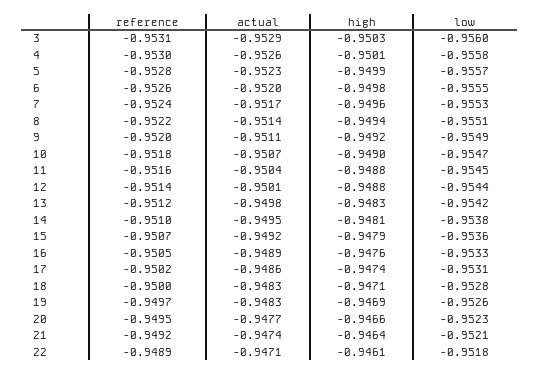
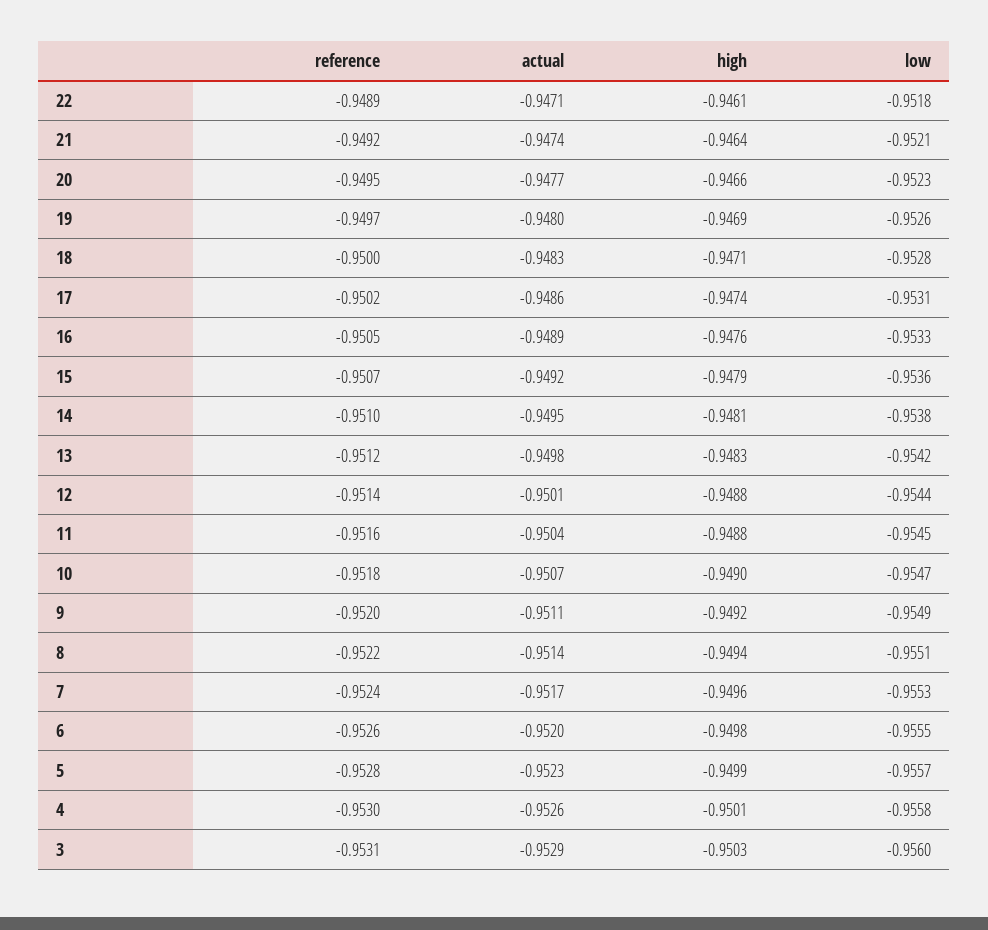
  {
    "reference": {
      "3": -0.9531,
      "4": -0.953,
      "5": -0.9528,
      "6": -0.9526,
      "7": -0.9524,
      "8": -0.9522,
      "9": -0.952,
      "10": -0.9518,
      "11": -0.9516,
      "12": -0.9514,
      "13": -0.9512,
      "14": -0.951,
      "15": -0.9507,
      "16": -0.9505,
      "17": -0.9502,
      "18": -0.95,
      "19": -0.9497,
      "20": -0.9495,
      "21": -0.9492,
      "22": -0.9489
    },
    "actual": {
      "3": -0.9529,
      "4": -0.9526,
      "5": -0.9523,
      "6": -0.952,
      "7": -0.9517,
      "8": -0.9514,
      "9": -0.9511,
      "10": -0.9507,
      "11": -0.9504,
      "12": -0.9501,
      "13": -0.9498,
      "14": -0.9495,
      "15": -0.9492,
      "16": -0.9489,
      "17": -0.9486,
      "18": -0.9483,
-     "19": -0.9483,
+     "19": -0.948,
      "20": -0.9477,
      "21": -0.9474,
      "22": -0.9471
    },
    "high": {
      "3": -0.9503,
      "4": -0.9501,
      "5": -0.9499,
      "6": -0.9498,
      "7": -0.9496,
      "8": -0.9494,
      "9": -0.9492,
      "10": -0.949,
      "11": -0.9488,
      "12": -0.9488,
      "13": -0.9483,
      "14": -0.9481,
      "15": -0.9479,
      "16": -0.9476,
      "17": -0.9474,
      "18": -0.9471,
      "19": -0.9469,
      "20": -0.9466,
      "21": -0.9464,
      "22": -0.9461
    },
    "low": {
      "3": -0.956,
      "4": -0.9558,
      "5": -0.9557,
      "6": -0.9555,
      "7": -0.9553,
      "8": -0.9551,
      "9": -0.9549,
      "10": -0.9547,
      "11": -0.9545,
      "12": -0.9544,
      "13": -0.9542,
      "14": -0.9538,
      "15": -0.9536,
      "16": -0.9533,
      "17": -0.9531,
      "18": -0.9528,
      "19": -0.9526,
      "20": -0.9523,
      "21": -0.9521,
      "22": -0.9518
    }
  }

